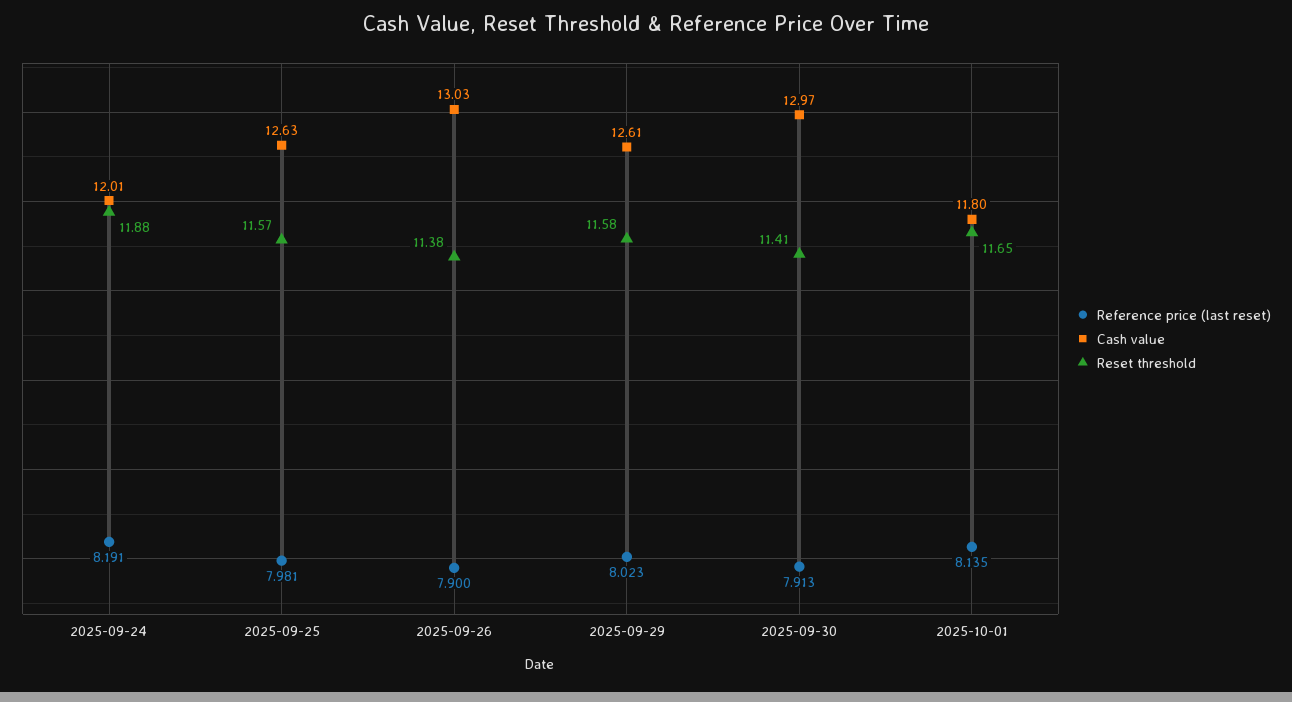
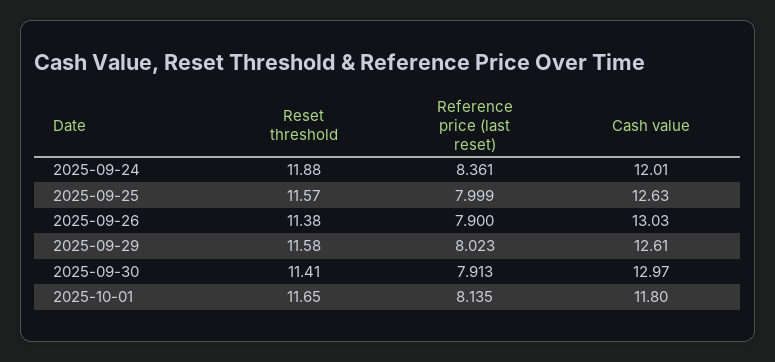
  {
    "Reference price (last reset)": {
-     "2025-09-24": 8.191,
+     "2025-09-24": 8.361,
-     "2025-09-25": 7.981,
+     "2025-09-25": 7.999,
      "2025-09-26": 7.9,
      "2025-09-29": 8.023,
      "2025-09-30": 7.913,
      "2025-10-01": 8.135
    },
    "Cash value": {
      "2025-09-24": 12.01,
      "2025-09-25": 12.63,
      "2025-09-26": 13.03,
      "2025-09-29": 12.61,
      "2025-09-30": 12.97,
      "2025-10-01": 11.8
    },
    "Reset threshold": {
      "2025-09-24": 11.88,
      "2025-09-25": 11.57,
      "2025-09-26": 11.38,
      "2025-09-29": 11.58,
      "2025-09-30": 11.41,
      "2025-10-01": 11.65
    }
  }

